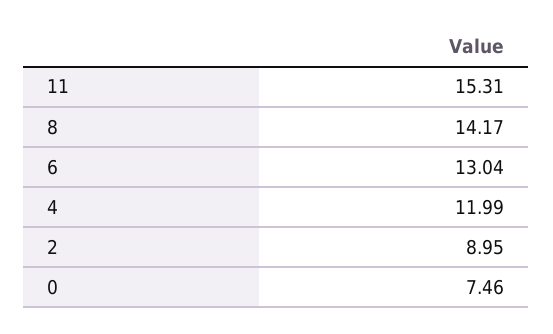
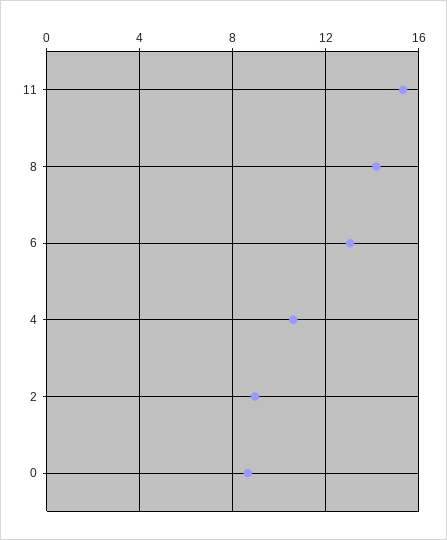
  {
    "11": 15.31,
    "8": 14.17,
    "6": 13.04,
-   "4": 11.99,
+   "4": 10.5,
    "2": 8.95,
-   "0": 7.46
+   "0": 8.5
  }

